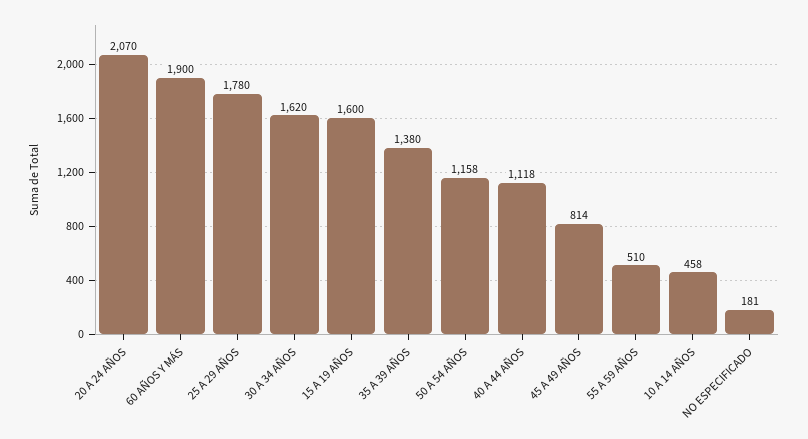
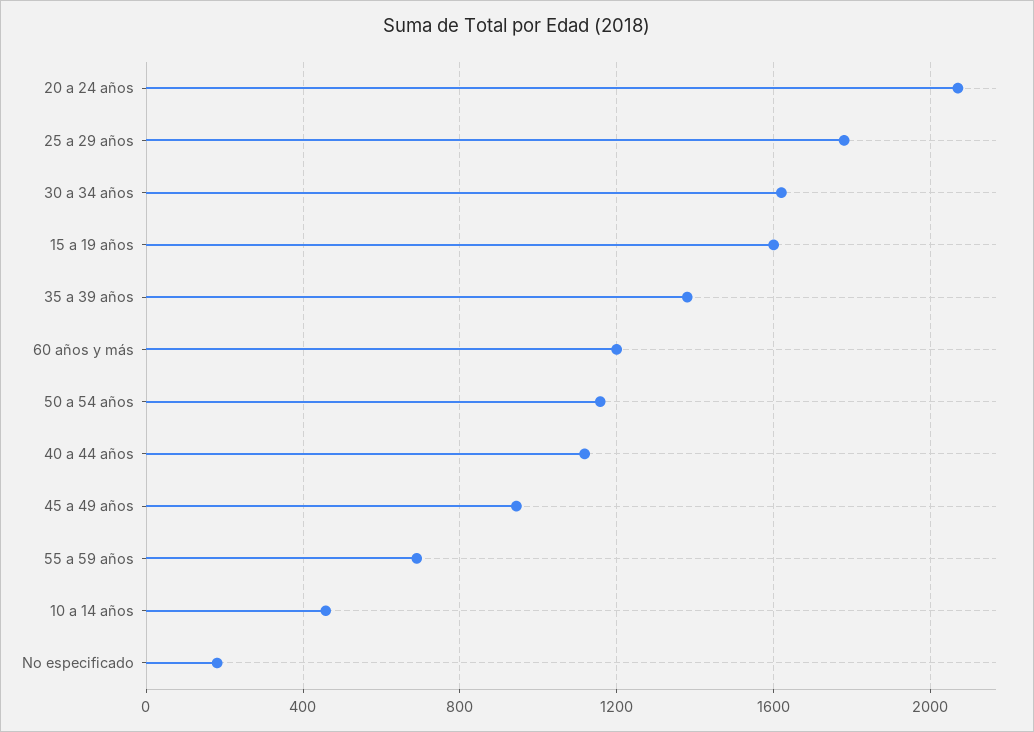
  {
    "20 A 24 AÑOS": 2070,
-   "60 AÑOS Y MÁS": 1900,
+   "60 AÑOS Y MÁS": 1200,
    "25 A 29 AÑOS": 1780,
    "30 A 34 AÑOS": 1620,
    "15 A 19 AÑOS": 1600,
    "35 A 39 AÑOS": 1380,
    "50 A 54 AÑOS": 1158,
    "40 A 44 AÑOS": 1118,
-   "45 A 49 AÑOS": 814,
+   "45 A 49 AÑOS": 950,
-   "55 A 59 AÑOS": 510,
+   "55 A 59 AÑOS": 700,
    "10 A 14 AÑOS": 458,
    "NO ESPECIFICADO": 181
  }

